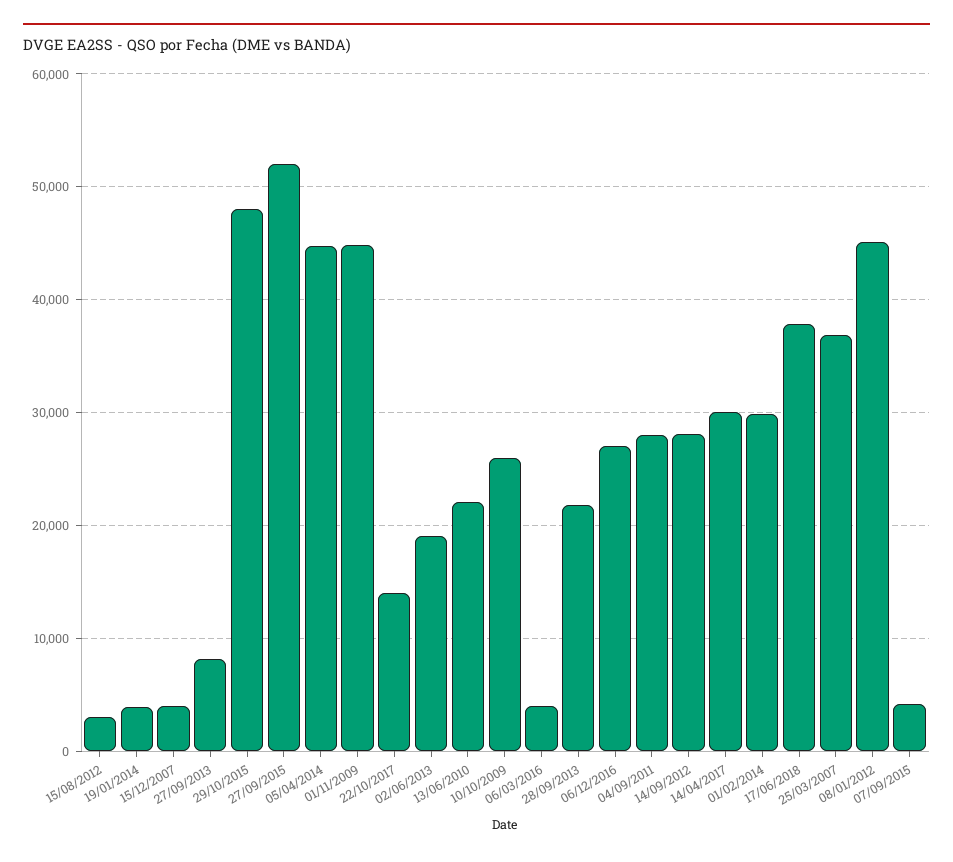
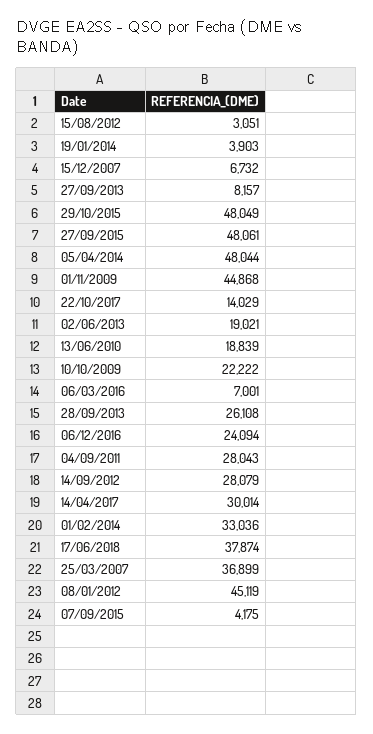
  {
    "15/08/2012": 3051,
    "19/01/2014": 3903,
-   "15/12/2007": 4000,
+   "15/12/2007": 6732,
    "27/09/2013": 8157,
    "29/10/2015": 48049,
-   "27/09/2015": 52000,
+   "27/09/2015": 48061,
-   "05/04/2014": 45000,
+   "05/04/2014": 48044,
    "01/11/2009": 44868,
    "22/10/2017": 14029,
    "02/06/2013": 19021,
-   "13/06/2010": 22000,
+   "13/06/2010": 18839,
-   "10/10/2009": 26000,
+   "10/10/2009": 22222,
-   "06/03/2016": 4000,
+   "06/03/2016": 7001,
-   "28/09/2013": 22000,
+   "28/09/2013": 26108,
-   "06/12/2016": 27000,
+   "06/12/2016": 24094,
    "04/09/2011": 28043,
    "14/09/2012": 28079,
    "14/04/2017": 30014,
-   "01/02/2014": 30000,
+   "01/02/2014": 33036,
    "17/06/2018": 37874,
    "25/03/2007": 36899,
    "08/01/2012": 45119,
    "07/09/2015": 4175
  }

